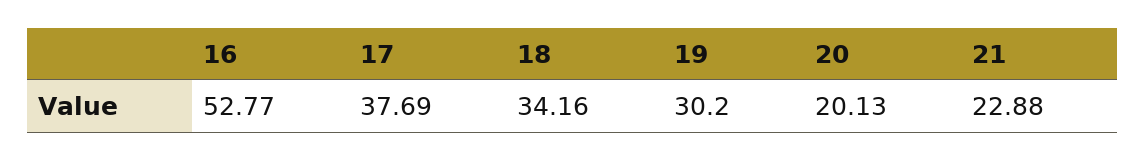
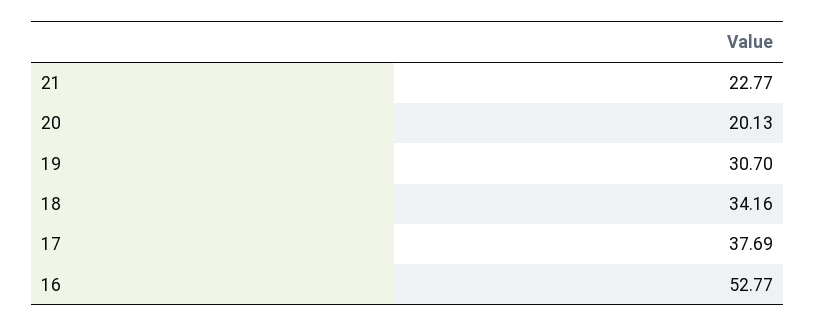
  {
    "16": 52.77,
    "17": 37.69,
    "18": 34.16,
-   "19": 30.2,
+   "19": 30.7,
    "20": 20.13,
-   "21": 22.88
+   "21": 22.77
  }

